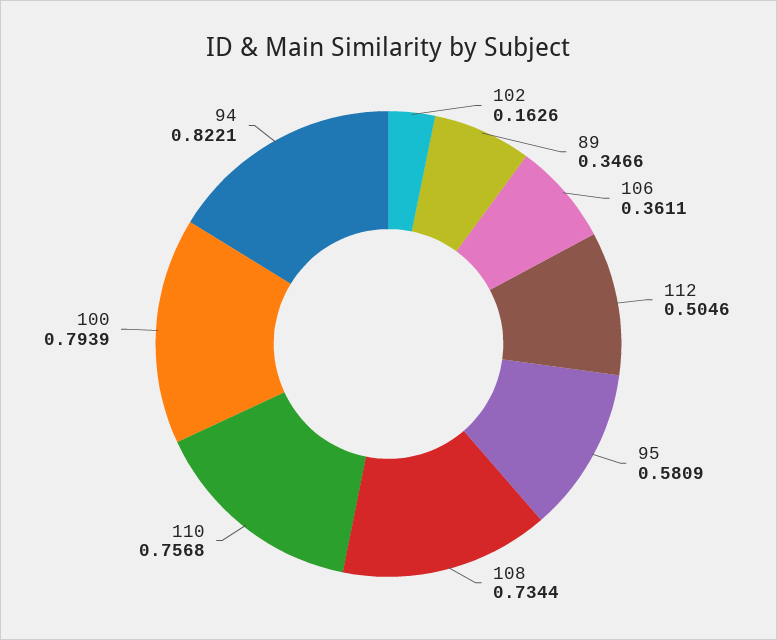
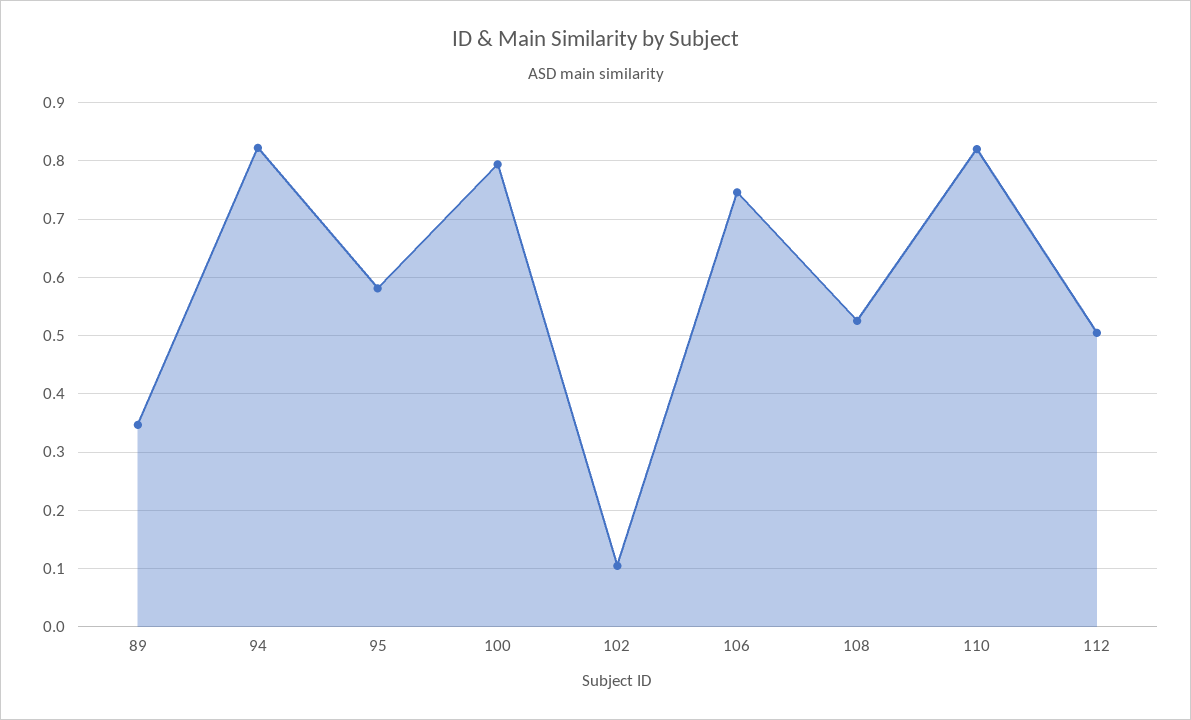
  {
-   "102": 0.1626,
+   "102": 0.1,
    "89": 0.3466,
-   "106": 0.3611,
+   "106": 0.74,
    "112": 0.5046,
    "95": 0.5809,
-   "108": 0.7344,
+   "108": 0.52,
-   "110": 0.7568,
+   "110": 0.82,
    "100": 0.7939,
    "94": 0.8221
  }

